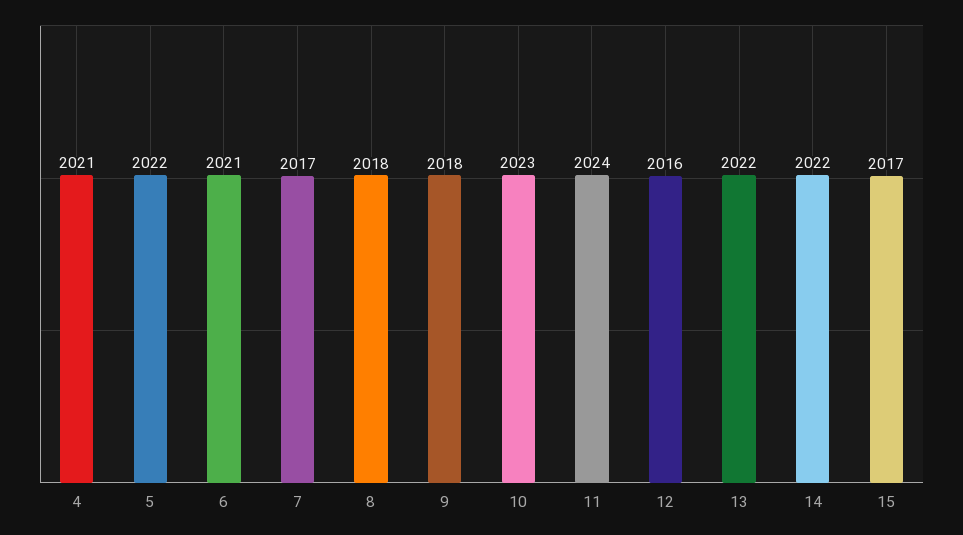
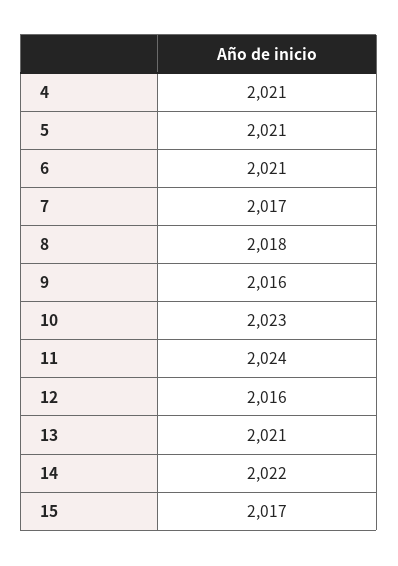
  {
    "4": 2021,
-   "5": 2022,
+   "5": 2021,
    "6": 2021,
    "7": 2017,
    "8": 2018,
-   "9": 2018,
+   "9": 2016,
    "10": 2023,
    "11": 2024,
    "12": 2016,
-   "13": 2022,
+   "13": 2021,
    "14": 2022,
    "15": 2017
  }

